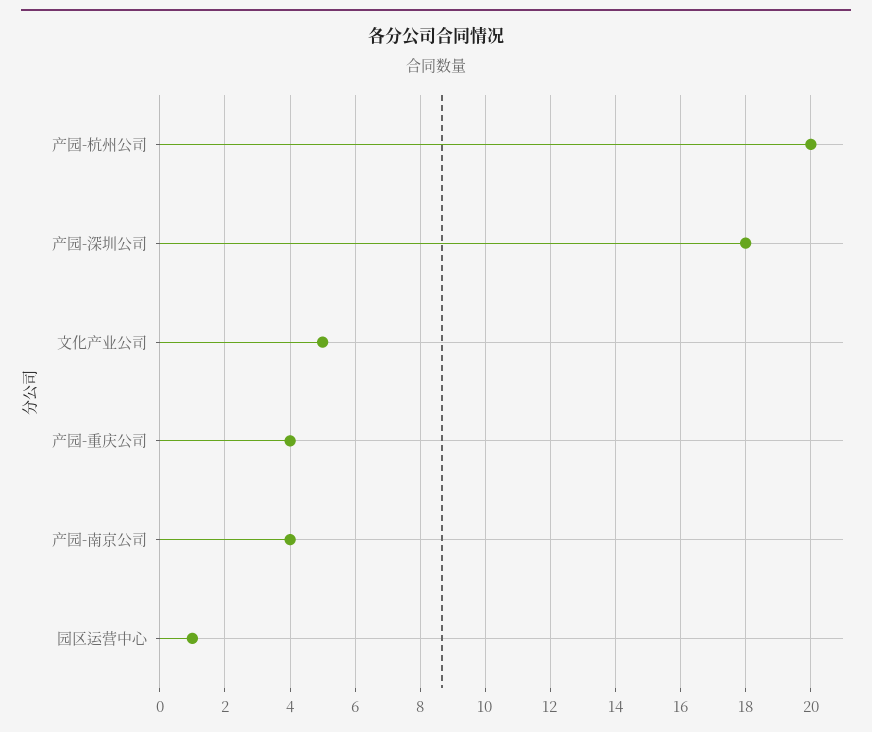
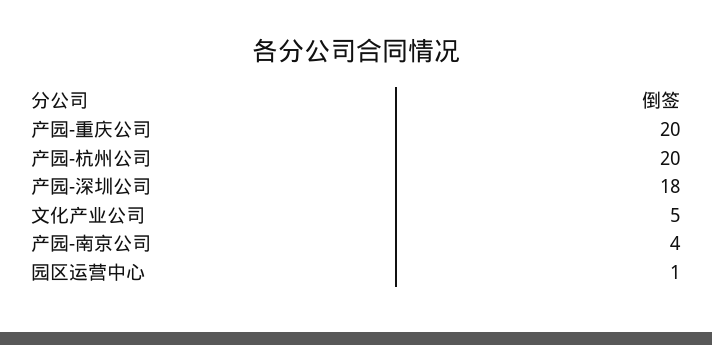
  {
    "产园-杭州公司": 20,
    "产园-深圳公司": 18,
    "文化产业公司": 5,
-   "产园-重庆公司": 4,
+   "产园-重庆公司": 20,
    "产园-南京公司": 4,
    "园区运营中心": 1
  }

